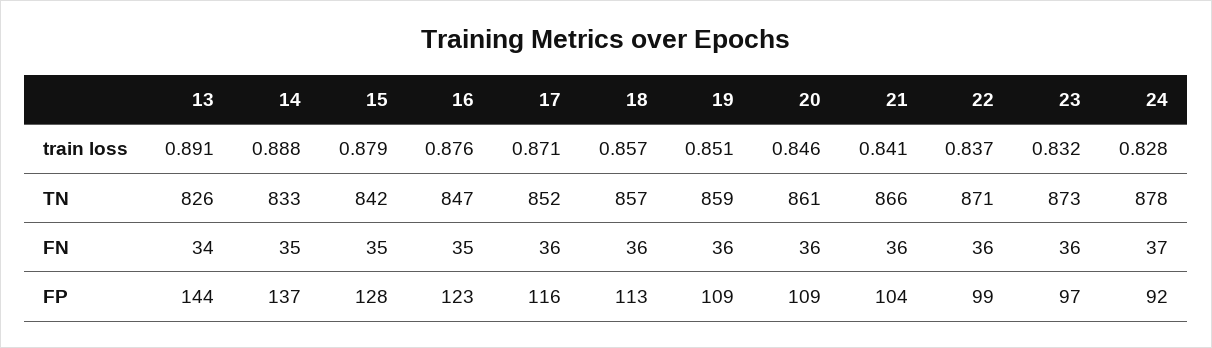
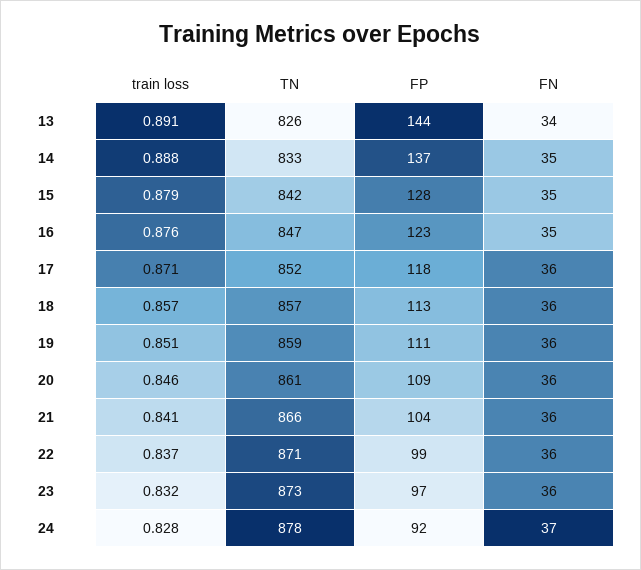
  {
    "13": {
      "train loss": 0.891,
      "TN": 826,
      "FN": 34,
      "FP": 144
    },
    "14": {
      "train loss": 0.888,
      "TN": 833,
      "FN": 35,
      "FP": 137
    },
    "15": {
      "train loss": 0.879,
      "TN": 842,
      "FN": 35,
      "FP": 128
    },
    "16": {
      "train loss": 0.876,
      "TN": 847,
      "FN": 35,
      "FP": 123
    },
    "17": {
      "train loss": 0.871,
      "TN": 852,
      "FN": 36,
-     "FP": 116
+     "FP": 118
    },
    "18": {
      "train loss": 0.857,
      "TN": 857,
      "FN": 36,
      "FP": 113
    },
    "19": {
      "train loss": 0.851,
      "TN": 859,
      "FN": 36,
-     "FP": 109
+     "FP": 111
    },
    "20": {
      "train loss": 0.846,
      "TN": 861,
      "FN": 36,
      "FP": 109
    },
    "21": {
      "train loss": 0.841,
      "TN": 866,
      "FN": 36,
      "FP": 104
    },
    "22": {
      "train loss": 0.837,
      "TN": 871,
      "FN": 36,
      "FP": 99
    },
    "23": {
      "train loss": 0.832,
      "TN": 873,
      "FN": 36,
      "FP": 97
    },
    "24": {
      "train loss": 0.828,
      "TN": 878,
      "FN": 37,
      "FP": 92
    }
  }

